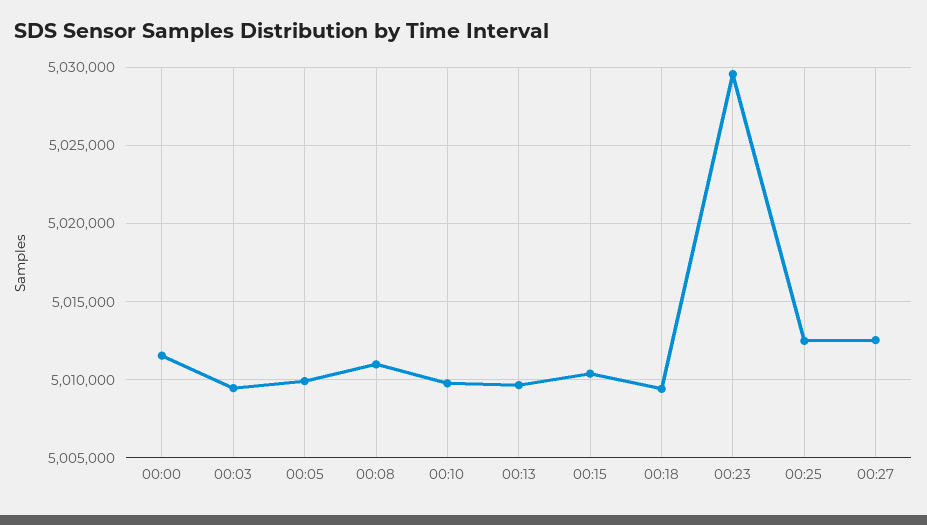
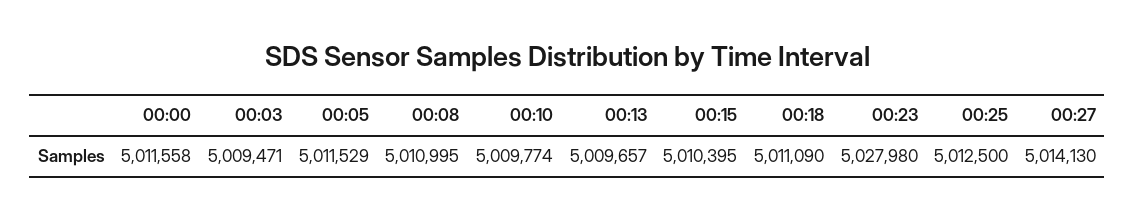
  {
    "00:00": 5011558,
    "00:03": 5009471,
-   "00:05": 5010000,
+   "00:05": 5011529,
    "00:08": 5010995,
    "00:10": 5009774,
    "00:13": 5009657,
    "00:15": 5010395,
-   "00:18": 5009500,
+   "00:18": 5011090,
-   "00:23": 5029500,
+   "00:23": 5027980,
    "00:25": 5012500,
-   "00:27": 5012500
+   "00:27": 5014130
  }

